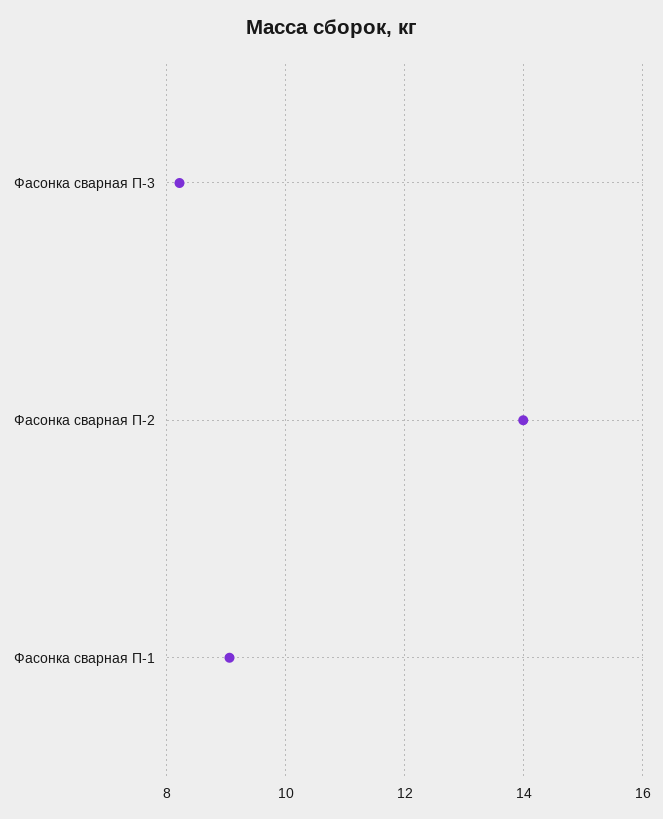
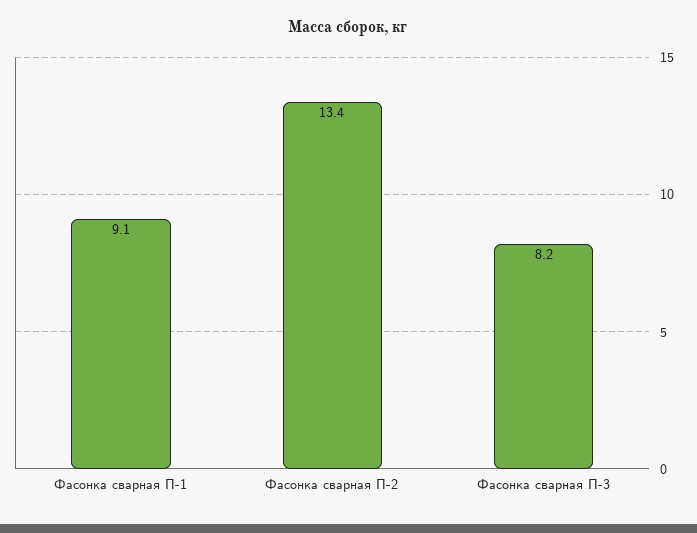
  {
    "Фасонка сварная П-3": 8.2,
-   "Фасонка сварная П-2": 14,
+   "Фасонка сварная П-2": 13.4,
    "Фасонка сварная П-1": 9.1
  }

